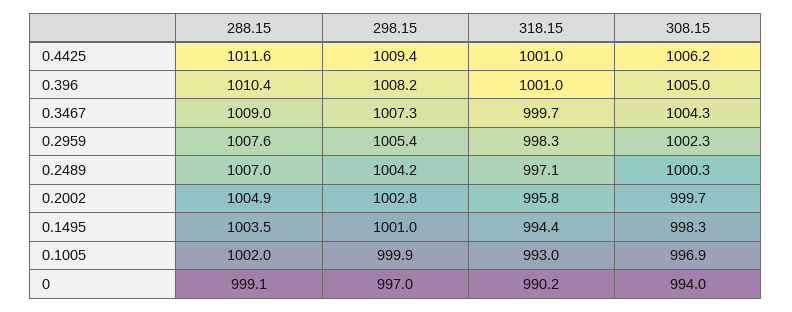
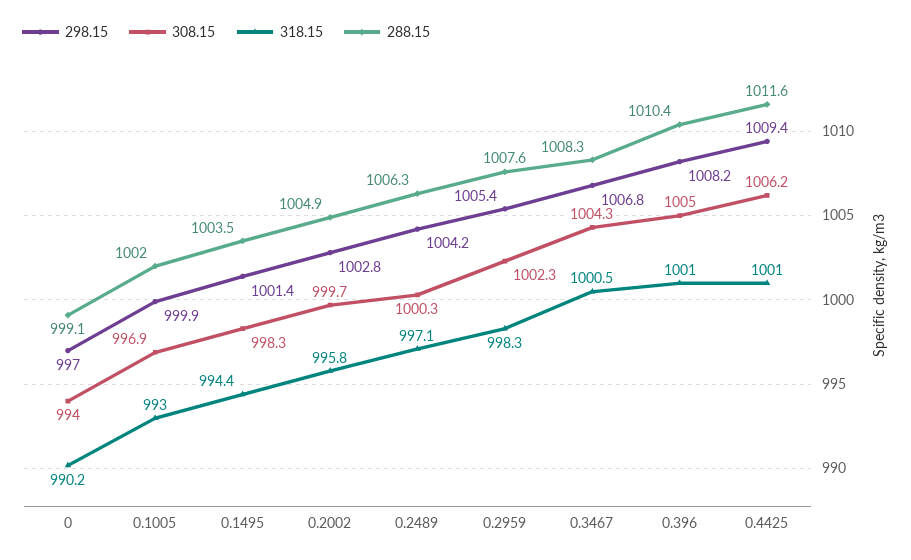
  {
    "288.15": {
      "0.4425": 1011.6,
      "0.396": 1010.4,
-     "0.3467": 1009,
+     "0.3467": 1008.3,
      "0.2959": 1007.6,
-     "0.2489": 1007,
+     "0.2489": 1006.3,
      "0.2002": 1004.9,
      "0.1495": 1003.5,
      "0.1005": 1002,
      "0": 999.1
    },
    "298.15": {
      "0.4425": 1009.4,
      "0.396": 1008.2,
-     "0.3467": 1007.3,
+     "0.3467": 1006.8,
      "0.2959": 1005.4,
      "0.2489": 1004.2,
      "0.2002": 1002.8,
-     "0.1495": 1001,
+     "0.1495": 1001.4,
      "0.1005": 999.9,
      "0": 997
    },
    "318.15": {
      "0.4425": 1001,
      "0.396": 1001,
-     "0.3467": 999.7,
+     "0.3467": 1000.5,
      "0.2959": 998.3,
      "0.2489": 997.1,
      "0.2002": 995.8,
      "0.1495": 994.4,
      "0.1005": 993,
      "0": 990.2
    },
    "308.15": {
      "0.4425": 1006.2,
      "0.396": 1005,
      "0.3467": 1004.3,
      "0.2959": 1002.3,
      "0.2489": 1000.3,
      "0.2002": 999.7,
      "0.1495": 998.3,
      "0.1005": 996.9,
      "0": 994
    }
  }

